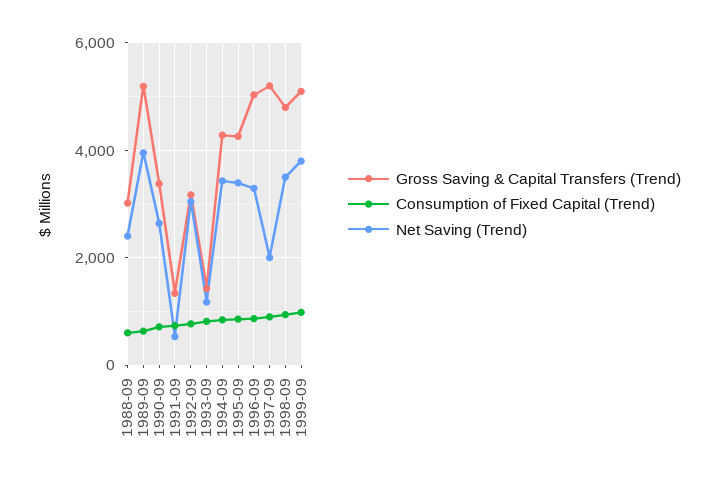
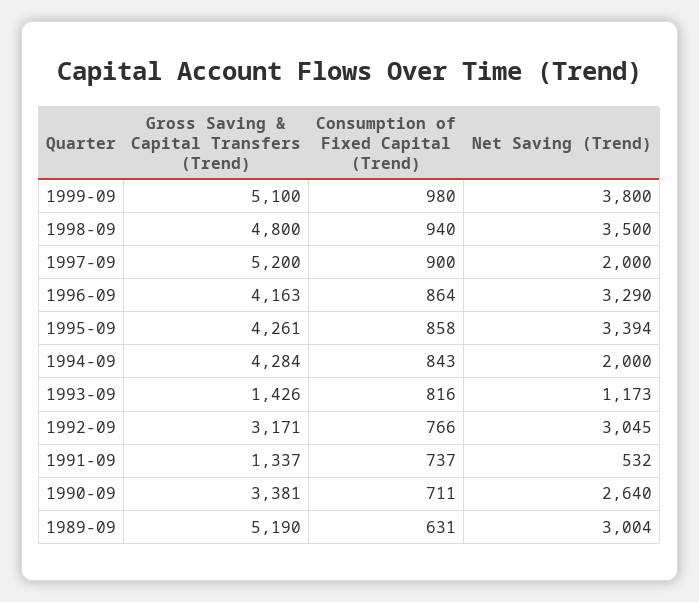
  {
    "Gross Saving & Capital Transfers (Trend)": {
-     "1988-09": 3000,
      "1989-09": 5190,
      "1990-09": 3381,
      "1991-09": 1337,
      "1992-09": 3171,
      "1993-09": 1426,
      "1994-09": 4284,
      "1995-09": 4261,
-     "1996-09": 5000,
+     "1996-09": 4163,
      "1997-09": 5200,
      "1998-09": 4800,
      "1999-09": 5100
    },
    "Consumption of Fixed Capital (Trend)": {
-     "1988-09": 600,
      "1989-09": 631,
      "1990-09": 711,
      "1991-09": 737,
      "1992-09": 766,
      "1993-09": 816,
      "1994-09": 843,
      "1995-09": 858,
      "1996-09": 864,
      "1997-09": 900,
      "1998-09": 940,
      "1999-09": 980
    },
    "Net Saving (Trend)": {
-     "1988-09": 2400,
-     "1989-09": 4000,
+     "1989-09": 3004,
      "1990-09": 2640,
      "1991-09": 532,
      "1992-09": 3045,
      "1993-09": 1173,
-     "1994-09": 3400,
+     "1994-09": 2000,
      "1995-09": 3394,
      "1996-09": 3290,
      "1997-09": 2000,
      "1998-09": 3500,
      "1999-09": 3800
    }
  }

